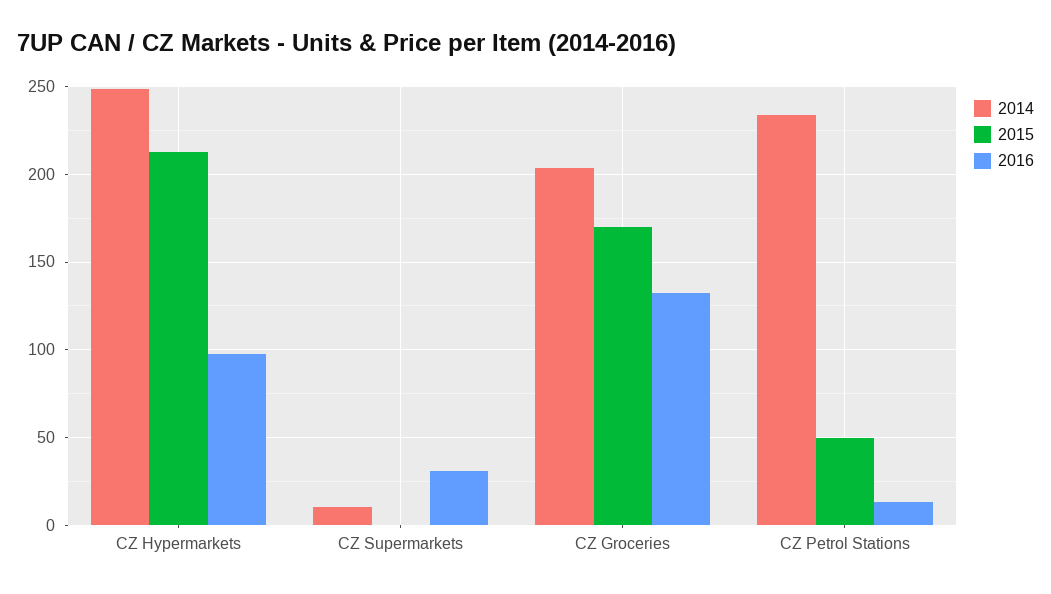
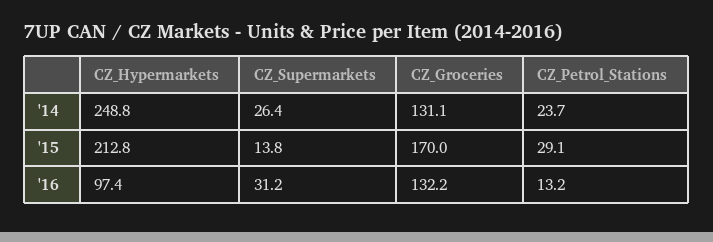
  {
    "2014": {
      "CZ Hypermarkets": 248.8,
-     "CZ Supermarkets": 10,
+     "CZ Supermarkets": 26.4,
-     "CZ Groceries": 205,
+     "CZ Groceries": 131.1,
-     "CZ Petrol Stations": 235
+     "CZ Petrol Stations": 23.7
    },
    "2015": {
      "CZ Hypermarkets": 212.8,
-     "CZ Supermarkets": 0,
+     "CZ Supermarkets": 13.8,
      "CZ Groceries": 170,
-     "CZ Petrol Stations": 50
+     "CZ Petrol Stations": 29.1
    },
    "2016": {
      "CZ Hypermarkets": 97.4,
      "CZ Supermarkets": 31.2,
      "CZ Groceries": 132.2,
      "CZ Petrol Stations": 13.2
    }
  }

